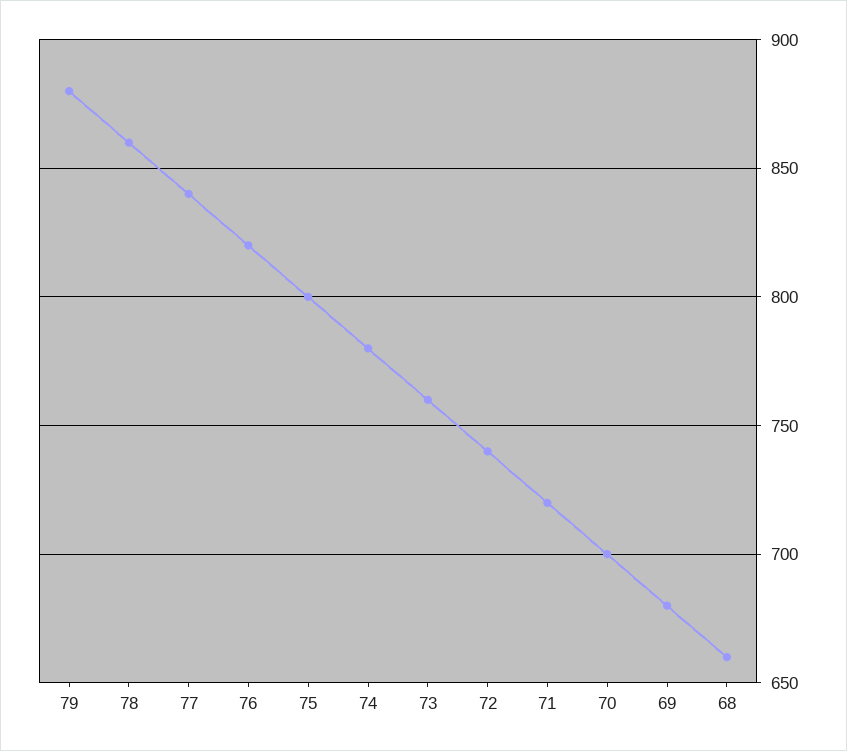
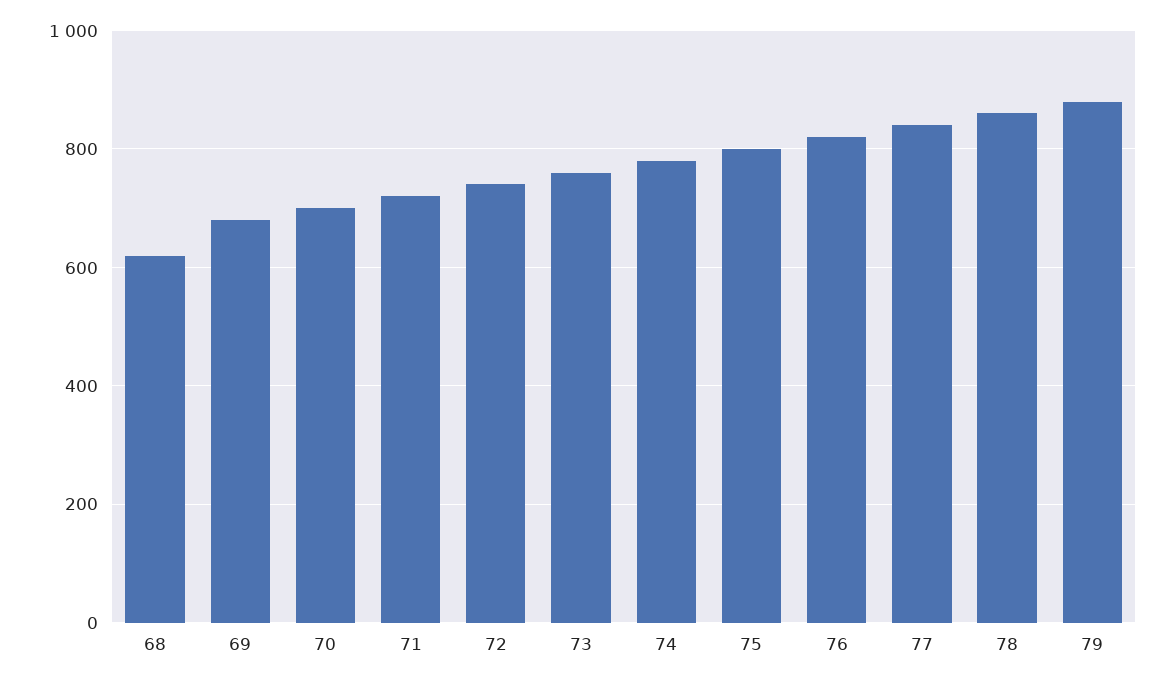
  {
    "79": 880,
    "78": 860,
    "77": 840,
    "76": 820,
    "75": 800,
    "74": 780,
    "73": 760,
    "72": 740,
    "71": 720,
    "70": 700,
    "69": 680,
-   "68": 660
+   "68": 620
  }

